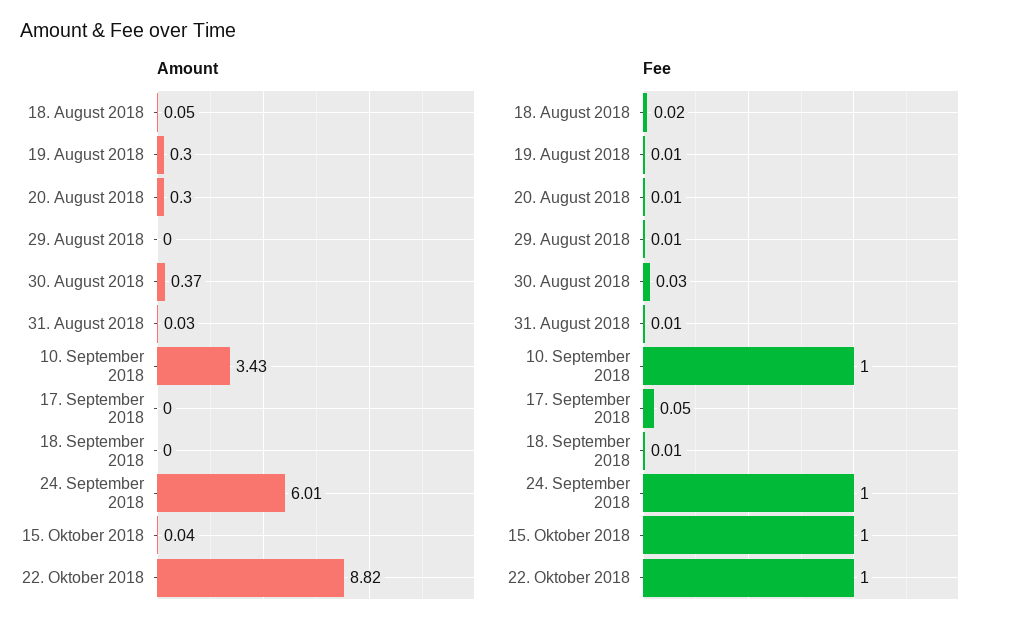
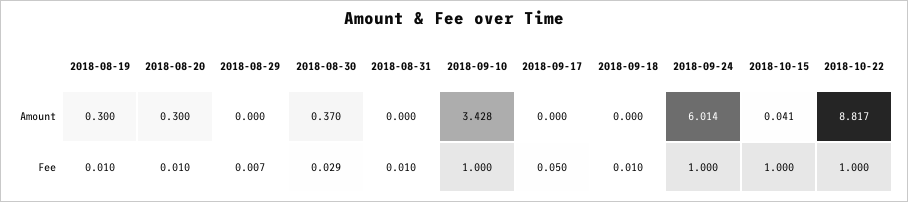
  {
    "Amount": {
-     "18. August 2018": 0.05,
      "19. August 2018": 0.3,
      "20. August 2018": 0.3,
      "29. August 2018": 0,
      "30. August 2018": 0.37,
-     "31. August 2018": 0.03,
+     "31. August 2018": 0,
      "10. September 2018": 3.428,
      "17. September 2018": 0,
      "18. September 2018": 0,
      "24. September 2018": 6.014,
      "15. Oktober 2018": 0.041,
      "22. Oktober 2018": 8.817
    },
    "Fee": {
-     "18. August 2018": 0.02,
      "19. August 2018": 0.01,
      "20. August 2018": 0.01,
      "29. August 2018": 0.007,
      "30. August 2018": 0.029,
      "31. August 2018": 0.01,
      "10. September 2018": 1,
      "17. September 2018": 0.05,
      "18. September 2018": 0.01,
      "24. September 2018": 1,
      "15. Oktober 2018": 1,
      "22. Oktober 2018": 1
    }
  }

